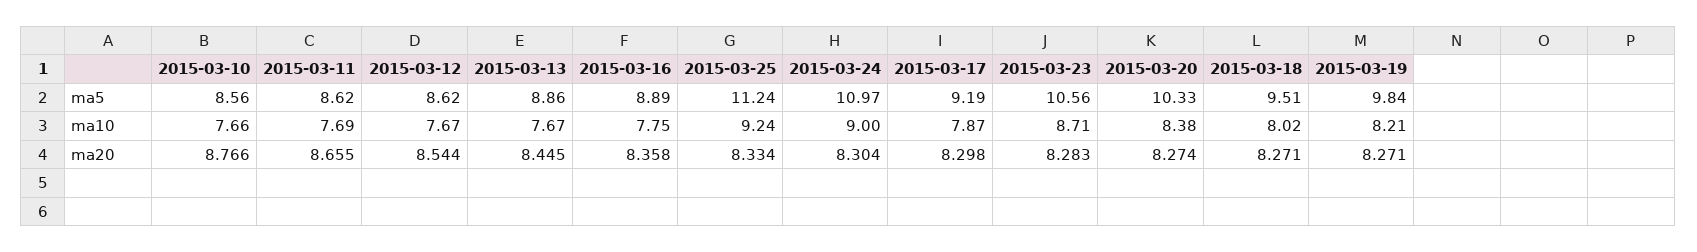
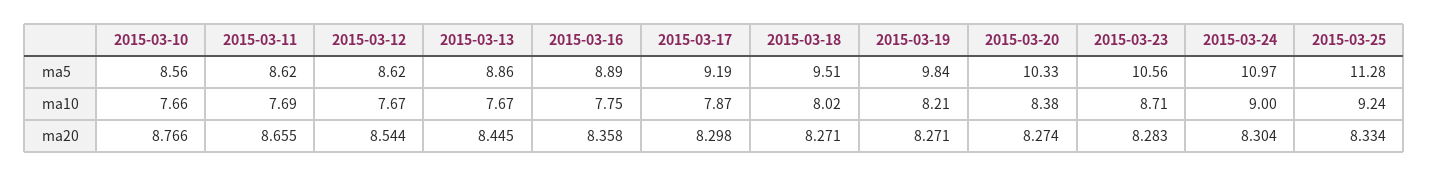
  {
    "2015-03-10": {
      "ma5": 8.56,
      "ma10": 7.66,
      "ma20": 8.766
    },
    "2015-03-11": {
      "ma5": 8.62,
      "ma10": 7.69,
      "ma20": 8.655
    },
    "2015-03-12": {
      "ma5": 8.62,
      "ma10": 7.67,
      "ma20": 8.544
    },
    "2015-03-13": {
      "ma5": 8.86,
      "ma10": 7.67,
      "ma20": 8.445
    },
    "2015-03-16": {
      "ma5": 8.89,
      "ma10": 7.75,
      "ma20": 8.358
    },
    "2015-03-25": {
-     "ma5": 11.24,
+     "ma5": 11.28,
      "ma10": 9.24,
      "ma20": 8.334
    },
    "2015-03-24": {
      "ma5": 10.97,
      "ma10": 9,
      "ma20": 8.304
    },
    "2015-03-17": {
      "ma5": 9.19,
      "ma10": 7.87,
      "ma20": 8.298
    },
    "2015-03-23": {
      "ma5": 10.56,
      "ma10": 8.71,
      "ma20": 8.283
    },
    "2015-03-20": {
      "ma5": 10.33,
      "ma10": 8.38,
      "ma20": 8.274
    },
    "2015-03-18": {
      "ma5": 9.51,
      "ma10": 8.02,
      "ma20": 8.271
    },
    "2015-03-19": {
      "ma5": 9.84,
      "ma10": 8.21,
      "ma20": 8.271
    }
  }

